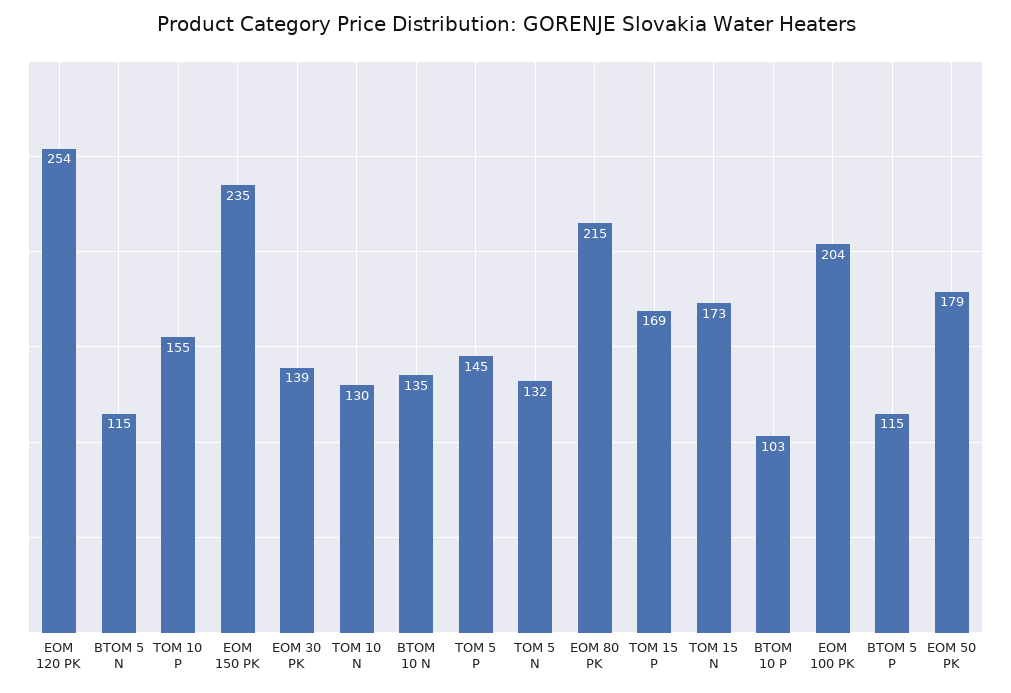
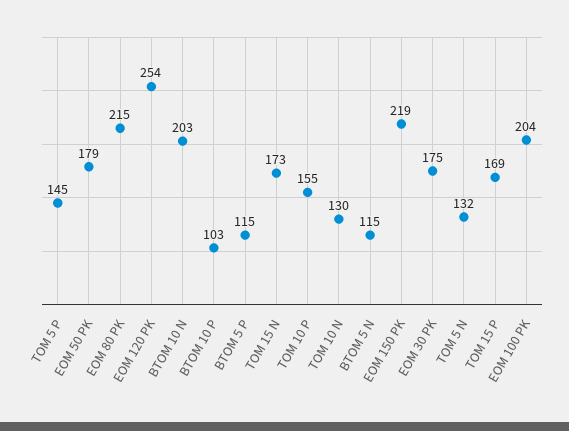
  {
    "EOM 120 PK": 254,
    "BTOM 5 N": 115,
    "TOM 10 P": 155,
-   "EOM 150 PK": 235,
+   "EOM 150 PK": 219,
-   "EOM 30 PK": 139,
+   "EOM 30 PK": 175,
    "TOM 10 N": 130,
-   "BTOM 10 N": 135,
+   "BTOM 10 N": 203,
    "TOM 5 P": 145,
    "TOM 5 N": 132,
    "EOM 80 PK": 215,
    "TOM 15 P": 169,
    "TOM 15 N": 173,
    "BTOM 10 P": 103,
    "EOM 100 PK": 204,
    "BTOM 5 P": 115,
    "EOM 50 PK": 179
  }

